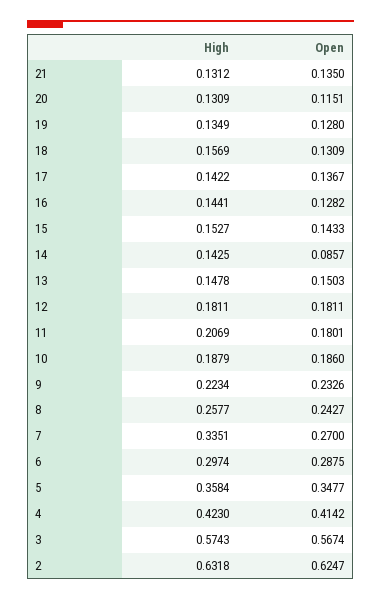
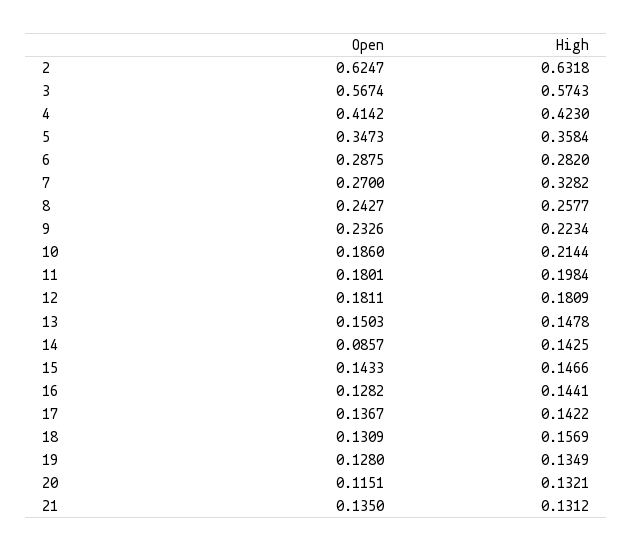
  {
    "High": {
      "21": 0.1312,
-     "20": 0.1309,
+     "20": 0.1321,
      "19": 0.1349,
      "18": 0.1569,
      "17": 0.1422,
      "16": 0.1441,
-     "15": 0.1527,
+     "15": 0.1466,
      "14": 0.1425,
      "13": 0.1478,
-     "12": 0.1811,
+     "12": 0.1809,
-     "11": 0.2069,
+     "11": 0.1984,
-     "10": 0.1879,
+     "10": 0.2144,
      "9": 0.2234,
      "8": 0.2577,
-     "7": 0.3351,
+     "7": 0.3282,
-     "6": 0.2974,
+     "6": 0.282,
      "5": 0.3584,
      "4": 0.423,
      "3": 0.5743,
      "2": 0.6318
    },
    "Open": {
      "21": 0.135,
      "20": 0.1151,
      "19": 0.128,
      "18": 0.1309,
      "17": 0.1367,
      "16": 0.1282,
      "15": 0.1433,
      "14": 0.0857,
      "13": 0.1503,
      "12": 0.1811,
      "11": 0.1801,
      "10": 0.186,
      "9": 0.2326,
      "8": 0.2427,
      "7": 0.27,
      "6": 0.2875,
-     "5": 0.3477,
+     "5": 0.3473,
      "4": 0.4142,
      "3": 0.5674,
      "2": 0.6247
    }
  }

